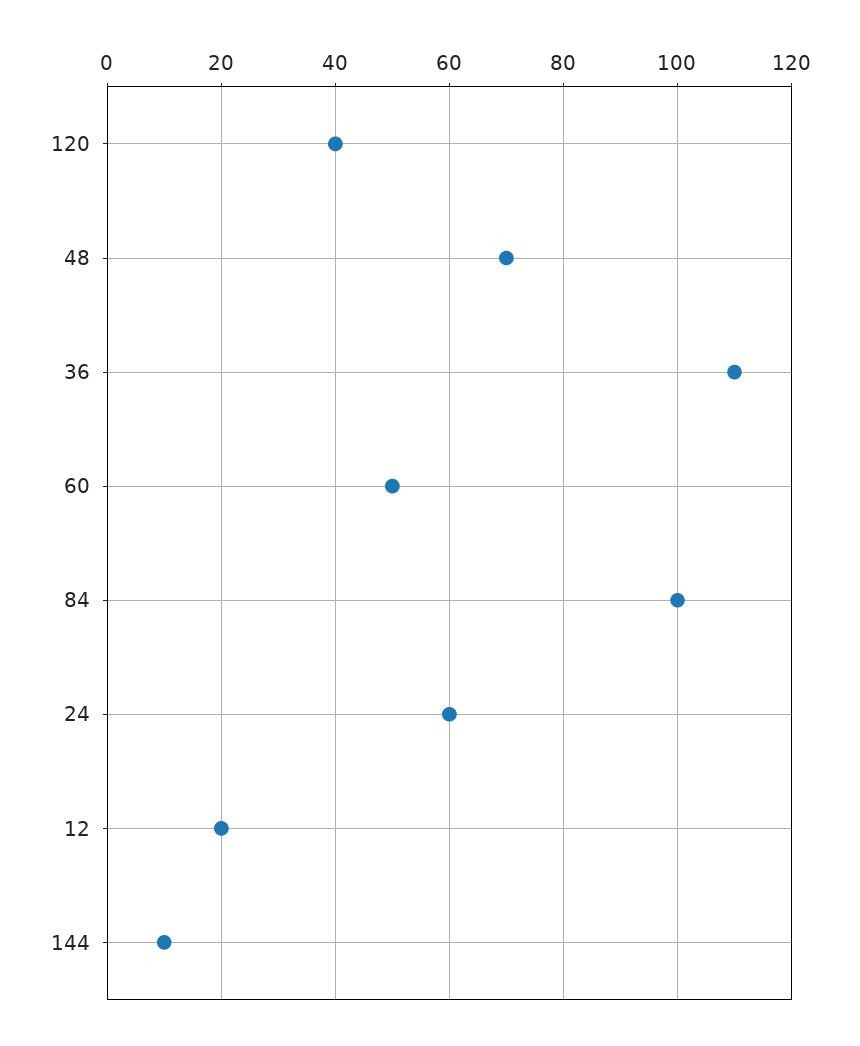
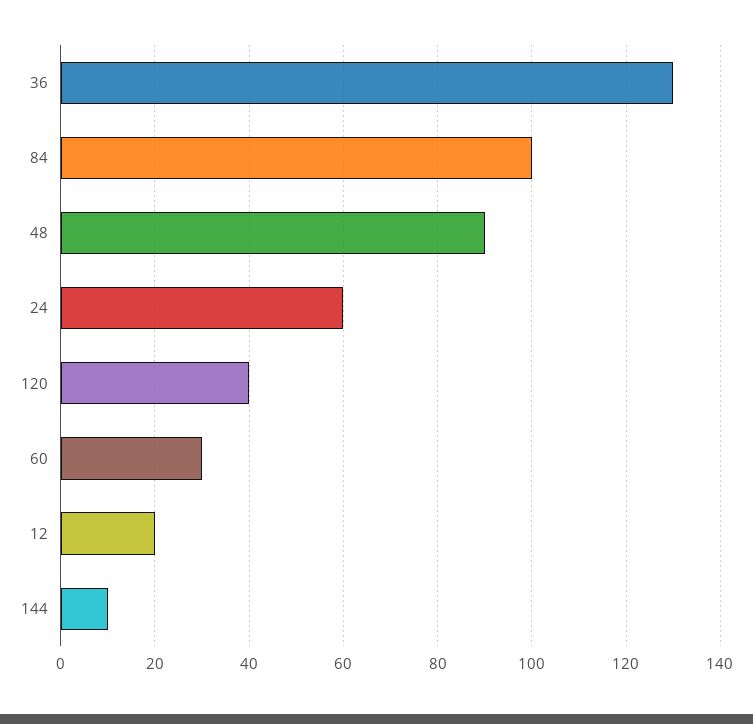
  {
    "120": 40,
-   "48": 70,
+   "48": 90,
-   "36": 110,
+   "36": 130,
-   "60": 50,
+   "60": 30,
    "84": 100,
    "24": 60,
    "12": 20,
    "144": 10
  }

